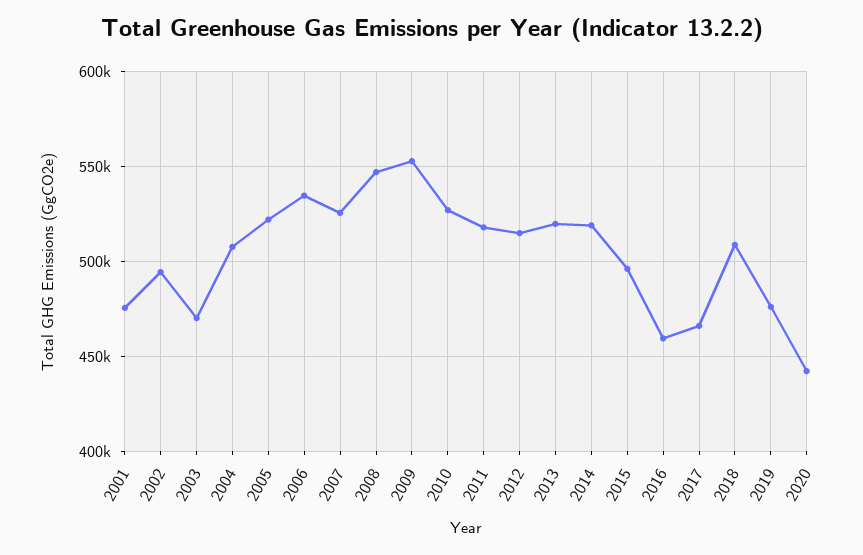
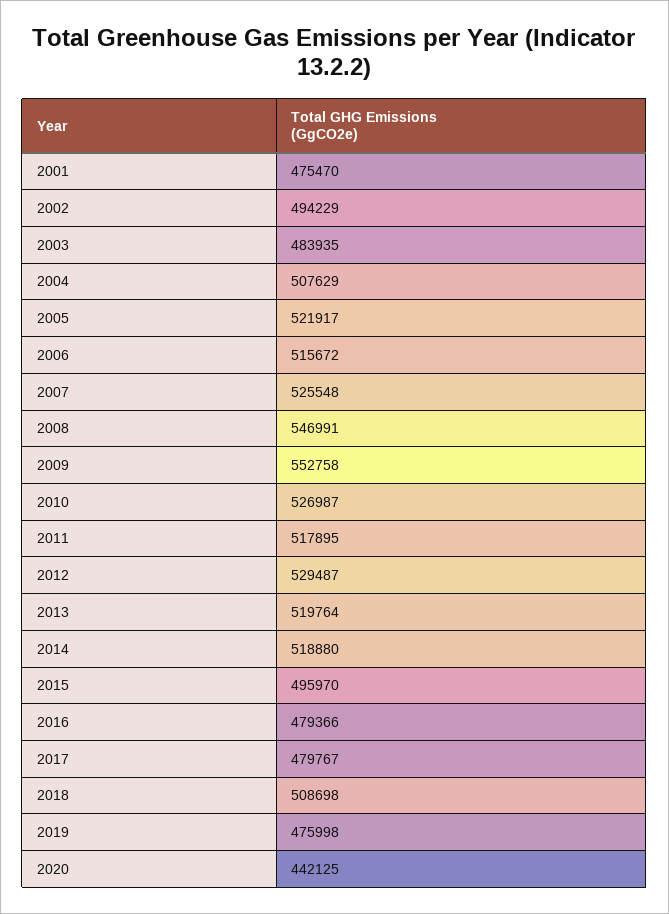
  {
    "2001": 475470,
    "2002": 494229,
-   "2003": 470000,
+   "2003": 483935,
    "2004": 507629,
    "2005": 521917,
-   "2006": 535000,
+   "2006": 515672,
    "2007": 525548,
    "2008": 546991,
    "2009": 552758,
    "2010": 526987,
    "2011": 517895,
-   "2012": 515000,
+   "2012": 529487,
    "2013": 519764,
    "2014": 518880,
    "2015": 495970,
-   "2016": 460000,
+   "2016": 479366,
-   "2017": 465000,
+   "2017": 479767,
    "2018": 508698,
    "2019": 475998,
    "2020": 442125
  }

